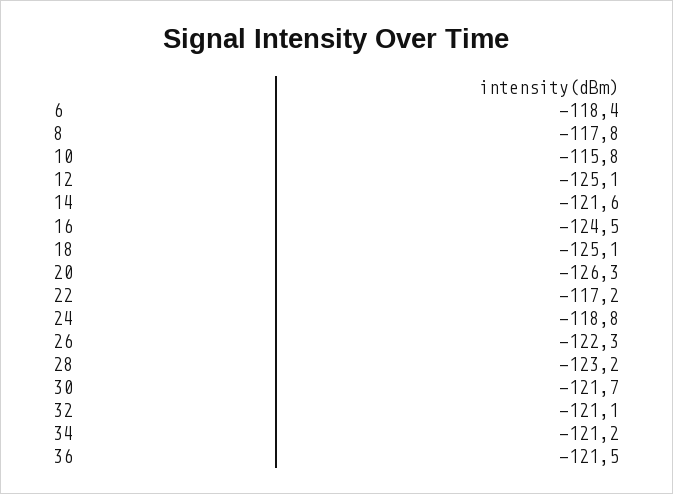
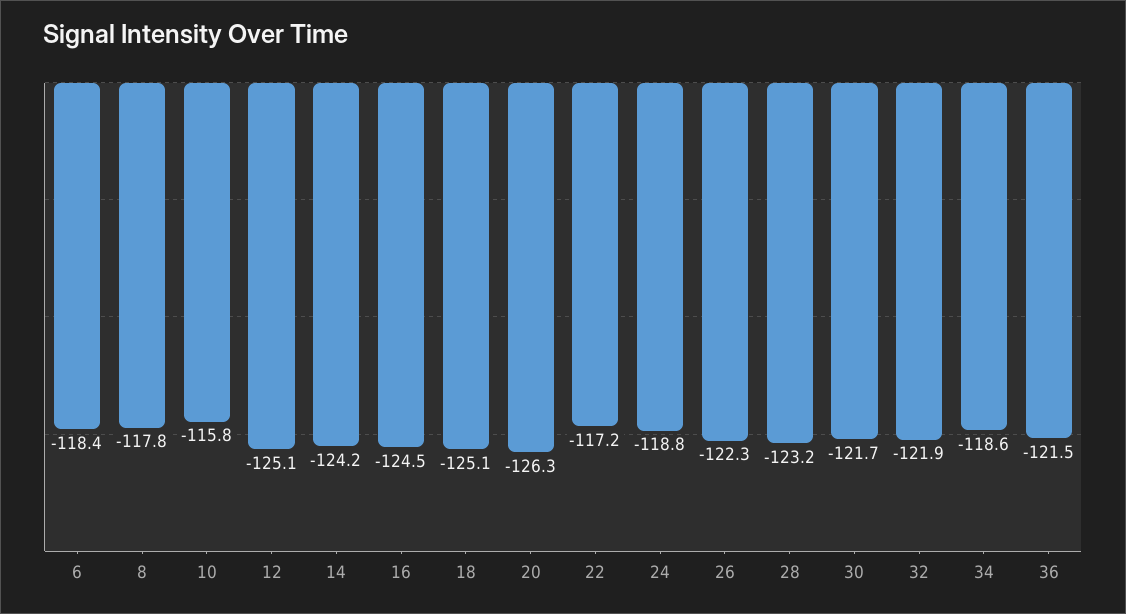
  {
    "6": -118.4,
    "8": -117.8,
    "10": -115.8,
    "12": -125.1,
-   "14": -121.6,
+   "14": -124.2,
    "16": -124.5,
    "18": -125.1,
    "20": -126.3,
    "22": -117.2,
    "24": -118.8,
    "26": -122.3,
    "28": -123.2,
    "30": -121.7,
-   "32": -121.1,
+   "32": -121.9,
-   "34": -121.2,
+   "34": -118.6,
    "36": -121.5
  }

